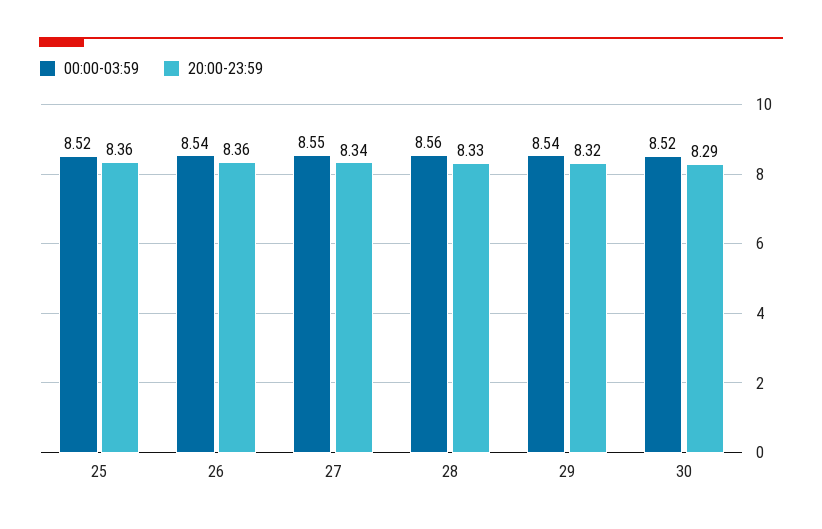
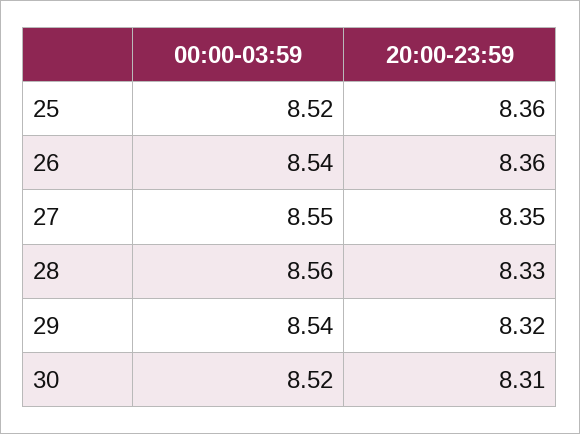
  {
    "00:00-03:59": {
      "25": 8.52,
      "26": 8.54,
      "27": 8.55,
      "28": 8.56,
      "29": 8.54,
      "30": 8.52
    },
    "20:00-23:59": {
      "25": 8.36,
      "26": 8.36,
-     "27": 8.34,
+     "27": 8.35,
      "28": 8.33,
      "29": 8.32,
-     "30": 8.29
+     "30": 8.31
    }
  }

